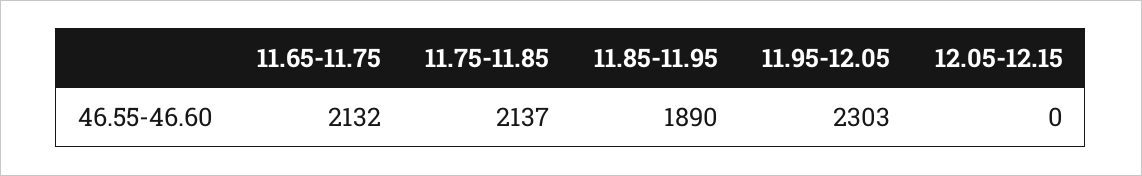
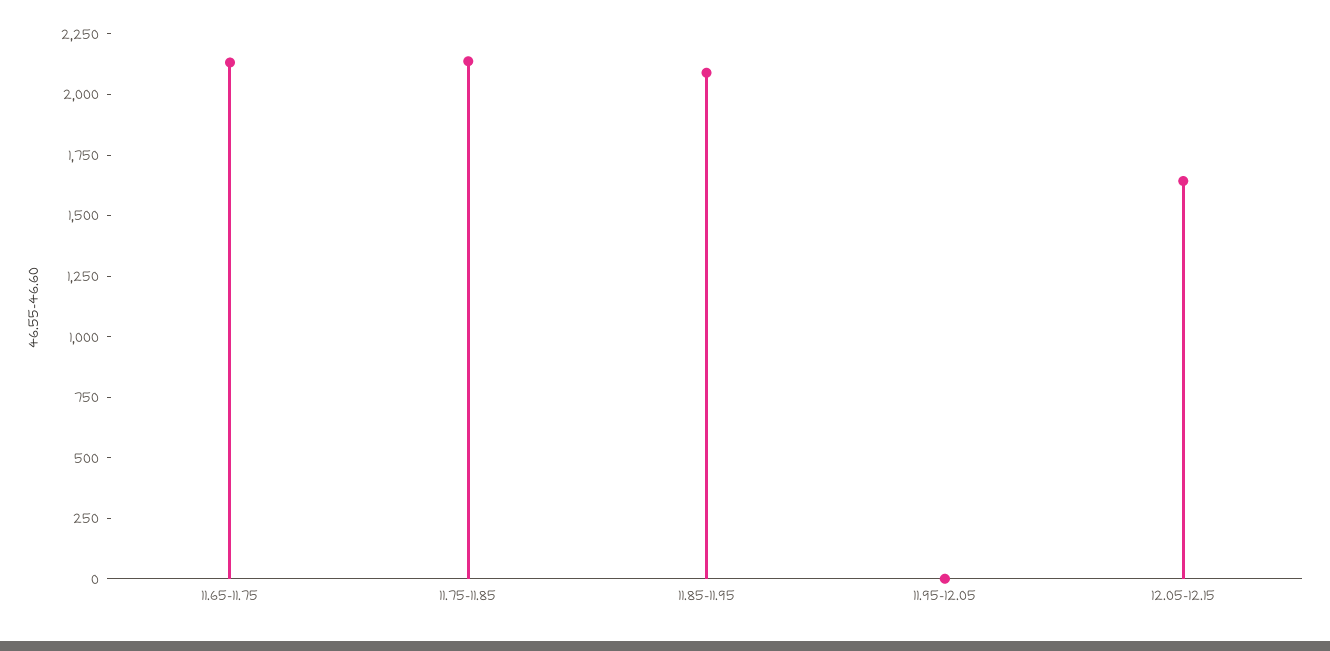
  {
    "11.65-11.75": 2132,
    "11.75-11.85": 2137,
-   "11.85-11.95": 1890,
+   "11.85-11.95": 2100,
-   "11.95-12.05": 2303,
+   "11.95-12.05": 0,
-   "12.05-12.15": 0
+   "12.05-12.15": 1650
  }

